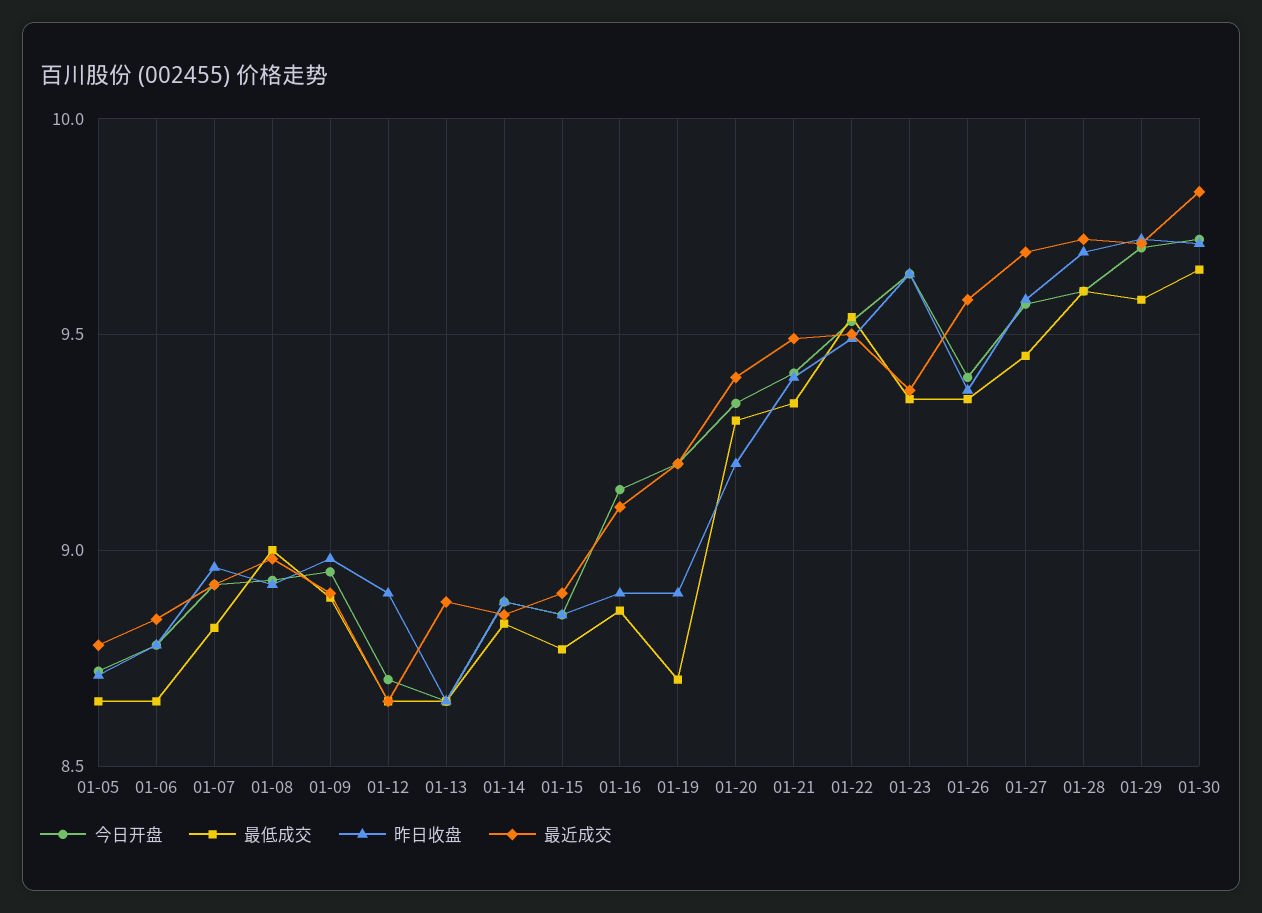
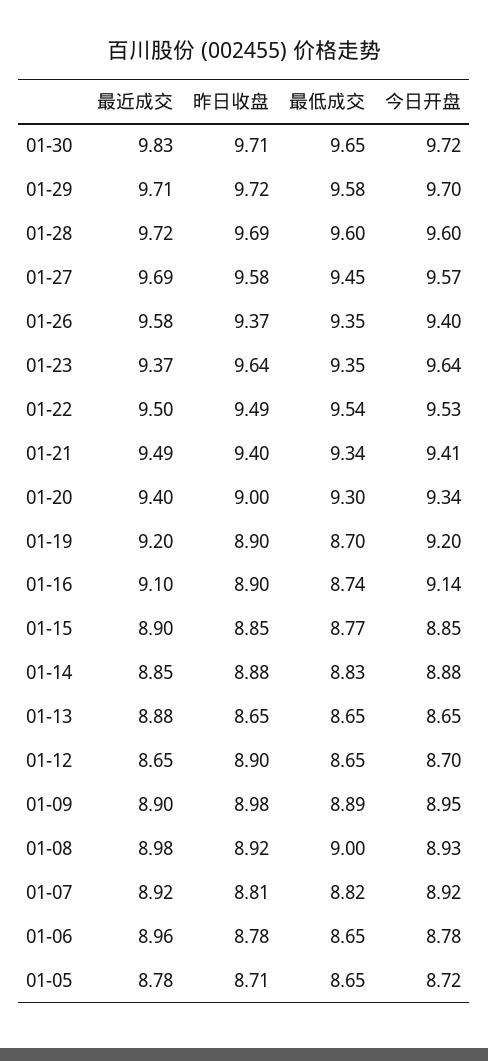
  {
    "今日开盘": {
      "01-05": 8.72,
      "01-06": 8.78,
      "01-07": 8.92,
      "01-08": 8.93,
      "01-09": 8.95,
      "01-12": 8.7,
      "01-13": 8.65,
      "01-14": 8.88,
      "01-15": 8.85,
      "01-16": 9.14,
      "01-19": 9.2,
      "01-20": 9.34,
      "01-21": 9.41,
      "01-22": 9.53,
      "01-23": 9.64,
      "01-26": 9.4,
      "01-27": 9.57,
      "01-28": 9.6,
      "01-29": 9.7,
      "01-30": 9.72
    },
    "最低成交": {
      "01-05": 8.65,
      "01-06": 8.65,
      "01-07": 8.82,
      "01-08": 9,
      "01-09": 8.89,
      "01-12": 8.65,
      "01-13": 8.65,
      "01-14": 8.83,
      "01-15": 8.77,
-     "01-16": 8.85,
+     "01-16": 8.74,
      "01-19": 8.7,
      "01-20": 9.3,
      "01-21": 9.34,
      "01-22": 9.54,
      "01-23": 9.35,
      "01-26": 9.35,
      "01-27": 9.45,
      "01-28": 9.6,
      "01-29": 9.58,
      "01-30": 9.65
    },
    "昨日收盘": {
      "01-05": 8.71,
      "01-06": 8.78,
-     "01-07": 8.95,
+     "01-07": 8.81,
      "01-08": 8.92,
      "01-09": 8.98,
      "01-12": 8.9,
      "01-13": 8.65,
      "01-14": 8.88,
      "01-15": 8.85,
      "01-16": 8.9,
      "01-19": 8.9,
-     "01-20": 9.2,
+     "01-20": 9,
      "01-21": 9.4,
      "01-22": 9.49,
      "01-23": 9.64,
      "01-26": 9.37,
      "01-27": 9.58,
      "01-28": 9.69,
      "01-29": 9.72,
      "01-30": 9.71
    },
    "最近成交": {
      "01-05": 8.78,
-     "01-06": 8.85,
+     "01-06": 8.96,
      "01-07": 8.92,
      "01-08": 8.98,
      "01-09": 8.9,
      "01-12": 8.65,
      "01-13": 8.88,
      "01-14": 8.85,
      "01-15": 8.9,
      "01-16": 9.1,
      "01-19": 9.2,
      "01-20": 9.4,
      "01-21": 9.49,
      "01-22": 9.5,
      "01-23": 9.37,
      "01-26": 9.58,
      "01-27": 9.69,
      "01-28": 9.72,
      "01-29": 9.71,
      "01-30": 9.83
    }
  }

